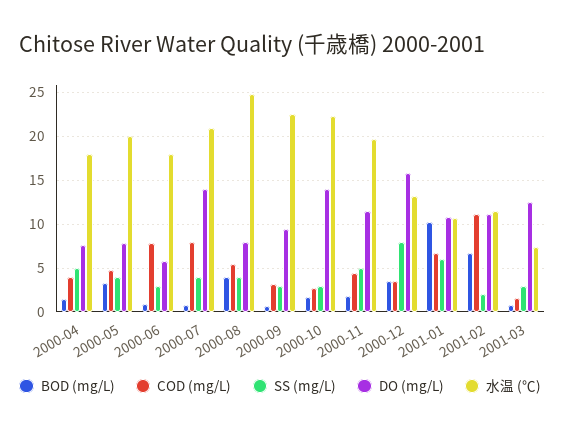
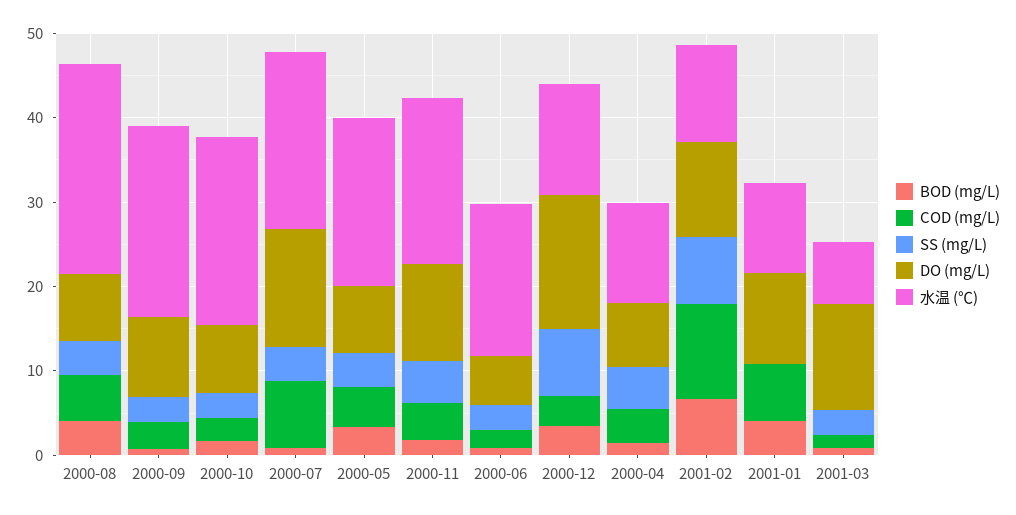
  {
    "BOD (mg/L)": {
      "2000-04": 2,
      "2000-05": 3,
      "2000-06": 1,
      "2000-07": 1,
      "2000-08": 4,
      "2000-09": 1,
      "2000-10": 2,
      "2000-11": 2,
      "2000-12": 4,
-     "2001-01": 10,
+     "2001-01": 4,
      "2001-02": 7,
      "2001-03": 1
    },
    "COD (mg/L)": {
      "2000-04": 4,
      "2000-05": 5,
-     "2000-06": 8,
+     "2000-06": 2,
      "2000-07": 8,
      "2000-08": 6,
      "2000-09": 3,
      "2000-10": 3,
      "2000-11": 4,
      "2000-12": 4,
      "2001-01": 7,
      "2001-02": 11,
      "2001-03": 2
    },
    "SS (mg/L)": {
      "2000-04": 5,
      "2000-05": 4,
      "2000-06": 3,
      "2000-07": 4,
      "2000-08": 4,
      "2000-09": 3,
      "2000-10": 3,
      "2000-11": 5,
      "2000-12": 8,
-     "2001-01": 6,
+     "2001-01": 0,
-     "2001-02": 2,
+     "2001-02": 8,
      "2001-03": 3
    },
    "DO (mg/L)": {
      "2000-04": 8,
      "2000-05": 8,
      "2000-06": 6,
      "2000-07": 14,
      "2000-08": 8,
      "2000-09": 10,
-     "2000-10": 14,
+     "2000-10": 8,
      "2000-11": 12,
      "2000-12": 16,
      "2001-01": 11,
      "2001-02": 11,
      "2001-03": 13
    },
    "水温 (℃)": {
-     "2000-04": 18,
+     "2000-04": 12,
      "2000-05": 20,
      "2000-06": 18,
      "2000-07": 21,
      "2000-08": 25,
      "2000-09": 23,
      "2000-10": 22,
      "2000-11": 20,
      "2000-12": 13,
      "2001-01": 11,
      "2001-02": 12,
      "2001-03": 7
    }
  }

